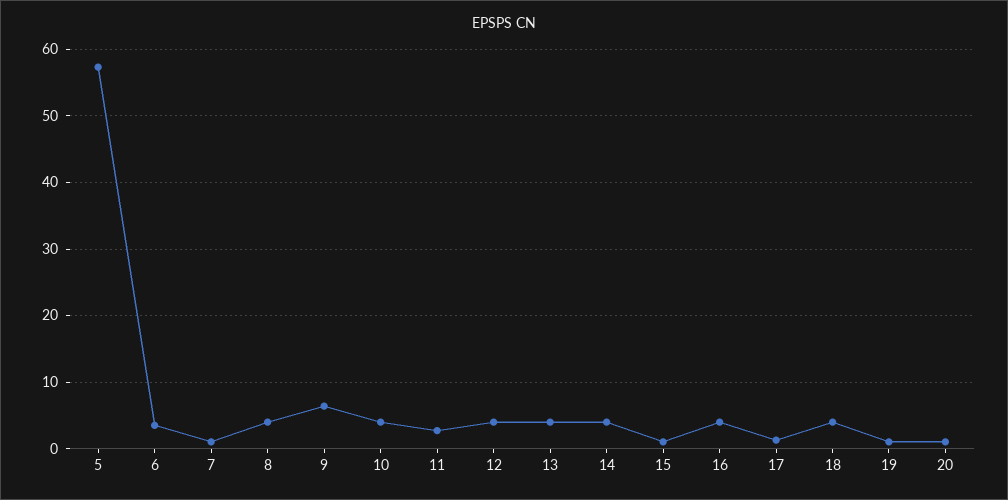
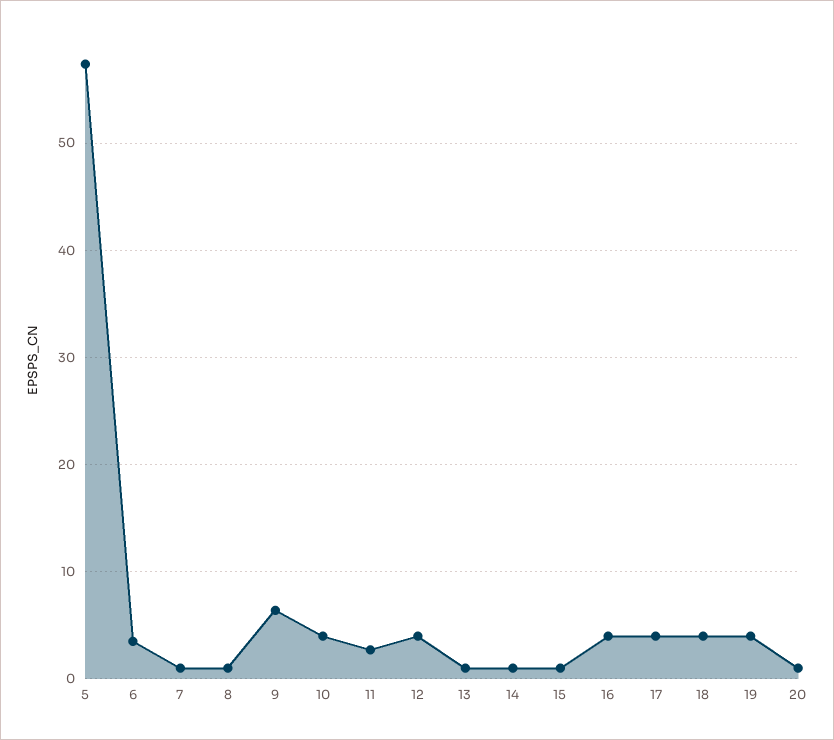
  {
    "5": 57,
    "6": 3,
    "7": 1,
-   "8": 4,
+   "8": 1,
    "9": 6,
    "10": 4,
    "11": 3,
    "12": 4,
-   "13": 4,
+   "13": 1,
-   "14": 4,
+   "14": 1,
    "15": 1,
    "16": 4,
-   "17": 1,
+   "17": 4,
    "18": 4,
-   "19": 1,
+   "19": 4,
    "20": 1
  }

